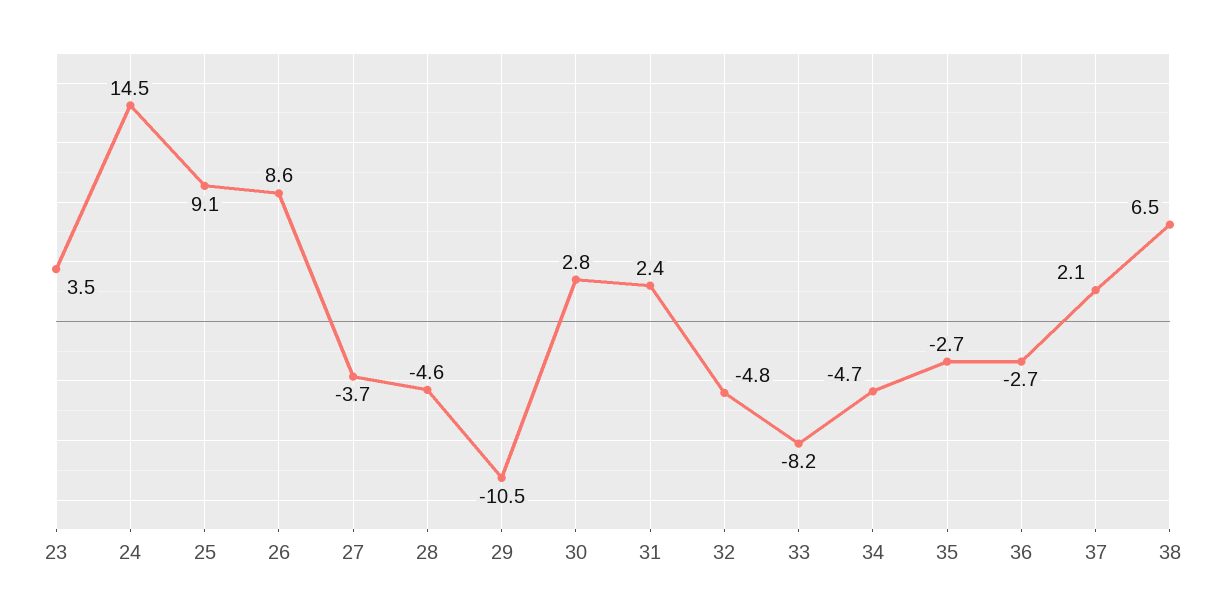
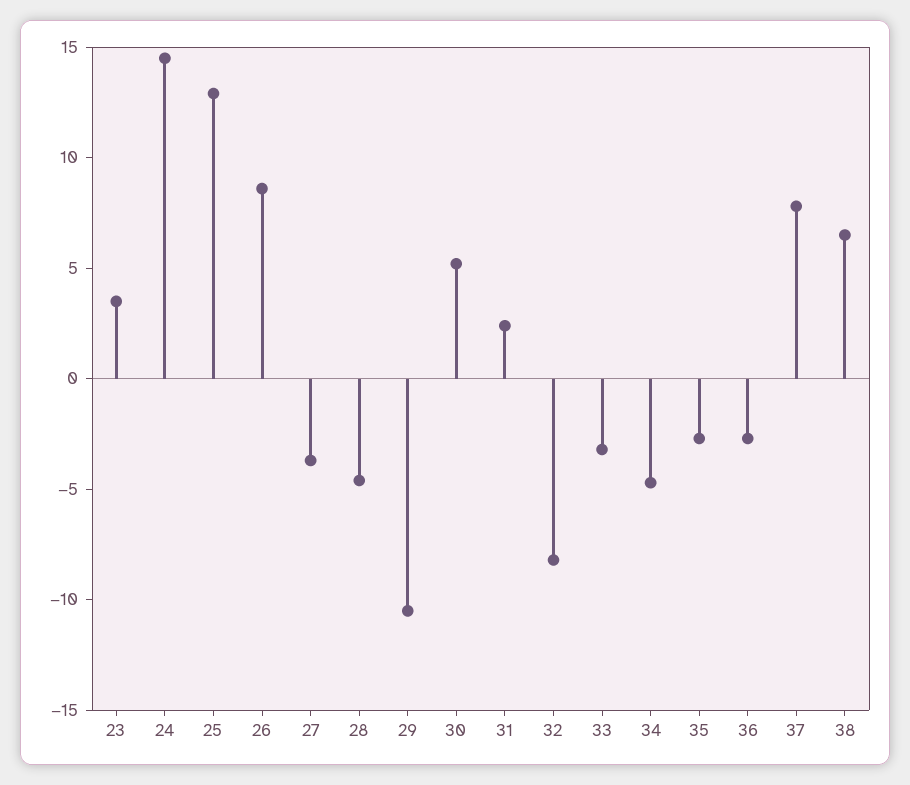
  {
    "23": 3.5,
    "24": 14.5,
-   "25": 9.1,
+   "25": 13,
    "26": 8.6,
    "27": -3.7,
    "28": -4.6,
    "29": -10.5,
-   "30": 2.8,
+   "30": 5,
    "31": 2.4,
-   "32": -4.8,
+   "32": -8,
-   "33": -8.2,
+   "33": -3,
    "34": -4.7,
    "35": -2.7,
    "36": -2.7,
-   "37": 2.1,
+   "37": 8,
    "38": 6.5
  }

